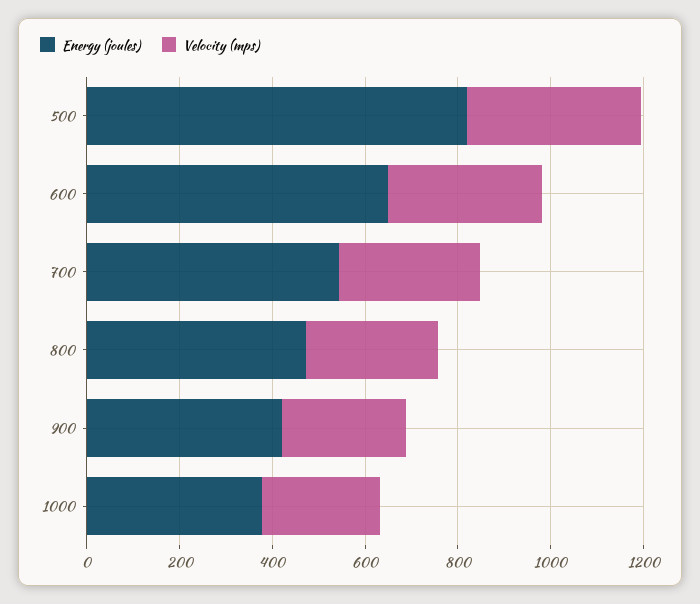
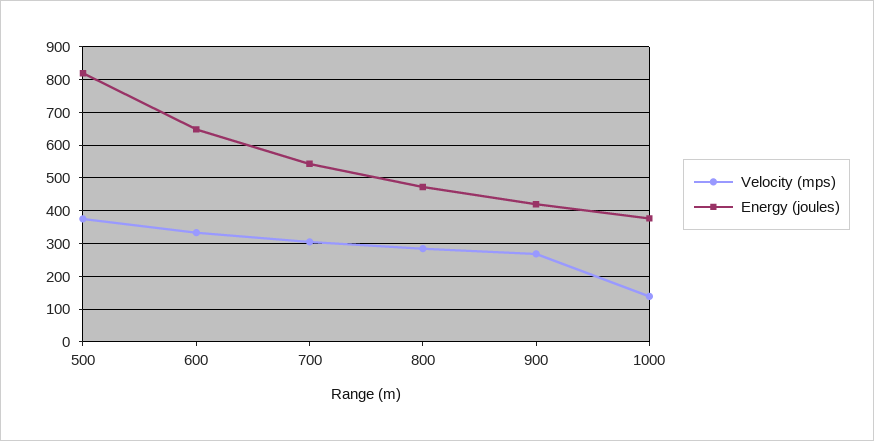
  {
    "Energy (joules)": {
      "500": 820,
      "600": 640,
      "700": 540,
      "800": 480,
      "900": 420,
      "1000": 380
    },
    "Velocity (mps)": {
      "500": 380,
      "600": 340,
      "700": 300,
      "800": 280,
      "900": 260,
-     "1000": 250
+     "1000": 140
    }
  }

